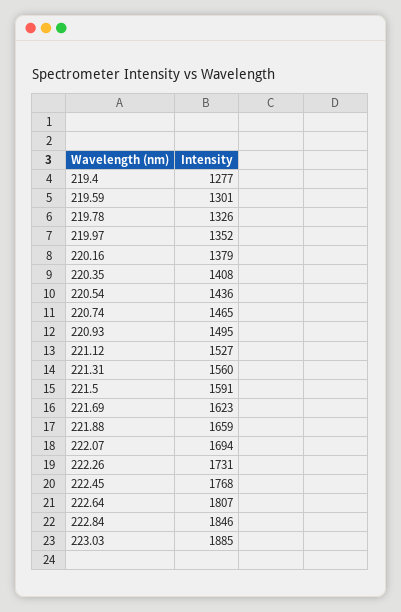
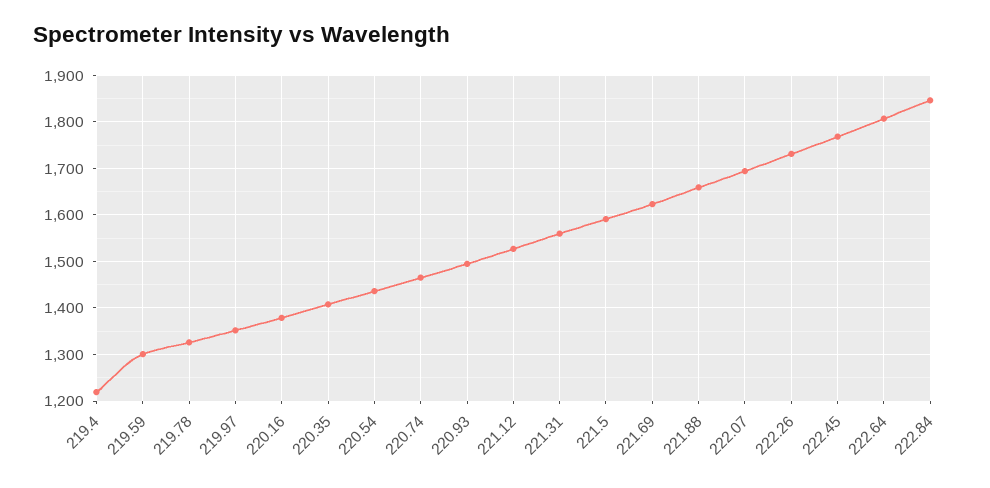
  {
-   "219.4": 1277,
+   "219.4": 1220,
    "219.59": 1301,
    "219.78": 1326,
    "219.97": 1352,
    "220.16": 1379,
    "220.35": 1408,
    "220.54": 1436,
    "220.74": 1465,
    "220.93": 1495,
    "221.12": 1527,
    "221.31": 1560,
    "221.5": 1591,
    "221.69": 1623,
    "221.88": 1659,
    "222.07": 1694,
    "222.26": 1731,
    "222.45": 1768,
    "222.64": 1807,
-   "222.84": 1846,
+   "222.84": 1846
-   "223.03": 1885
  }

